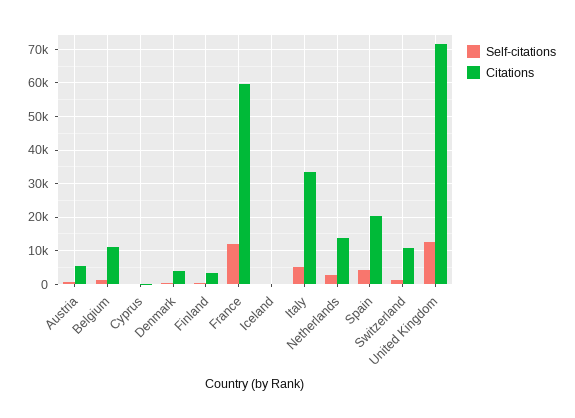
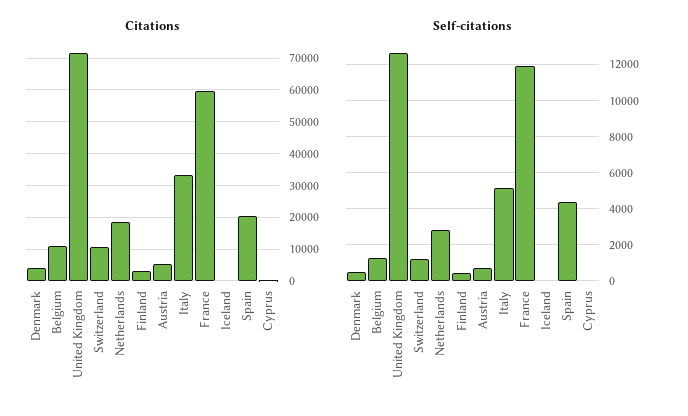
  {
    "Self-citations": {
      "Austria": 500,
      "Belgium": 1500,
      "Cyprus": 0,
      "Denmark": 500,
      "Finland": 500,
      "France": 12000,
      "Iceland": 0,
      "Italy": 5000,
      "Netherlands": 3000,
      "Spain": 4500,
      "Switzerland": 1000,
      "United Kingdom": 12500
    },
    "Citations": {
      "Austria": 6000,
      "Belgium": 10000,
      "Cyprus": 0,
      "Denmark": 4000,
      "Finland": 4000,
      "France": 60000,
      "Iceland": 0,
      "Italy": 34000,
-     "Netherlands": 14000,
+     "Netherlands": 18000,
      "Spain": 20000,
      "Switzerland": 10000,
      "United Kingdom": 72000
    }
  }

